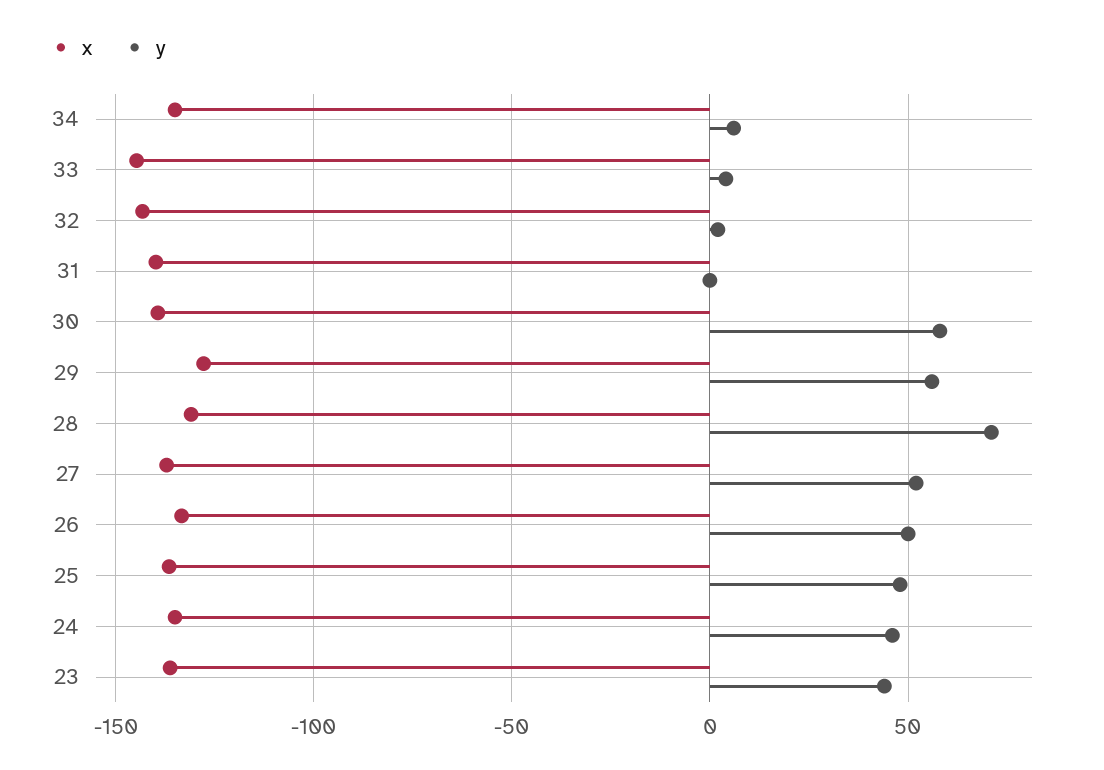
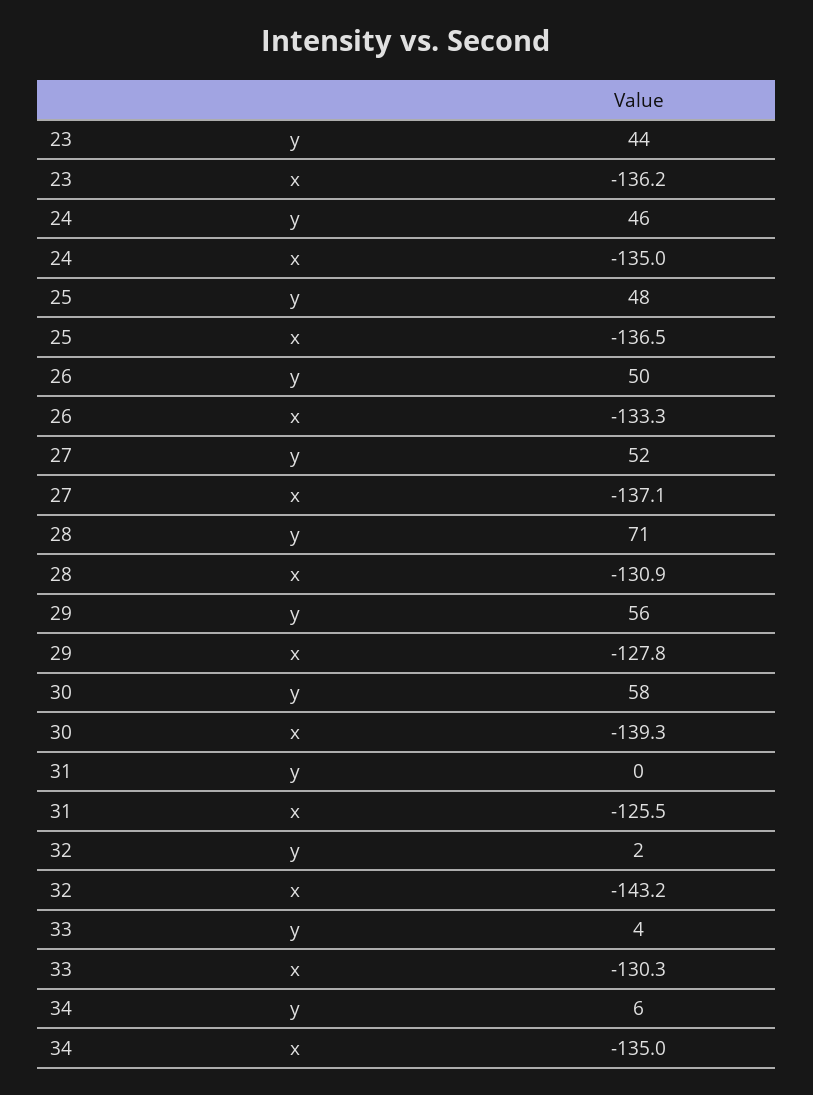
  {
    "x": {
      "34": -135,
-     "33": -145,
+     "33": -130.3,
      "32": -143.2,
-     "31": -140,
+     "31": -125.5,
      "30": -139.3,
      "29": -127.8,
      "28": -130.9,
      "27": -137.1,
      "26": -133.3,
      "25": -136.5,
      "24": -135,
      "23": -136.2
    },
    "y": {
      "34": 6,
      "33": 4,
      "32": 2,
      "31": 0,
      "30": 58,
      "29": 56,
      "28": 71,
      "27": 52,
      "26": 50,
      "25": 48,
      "24": 46,
      "23": 44
    }
  }

